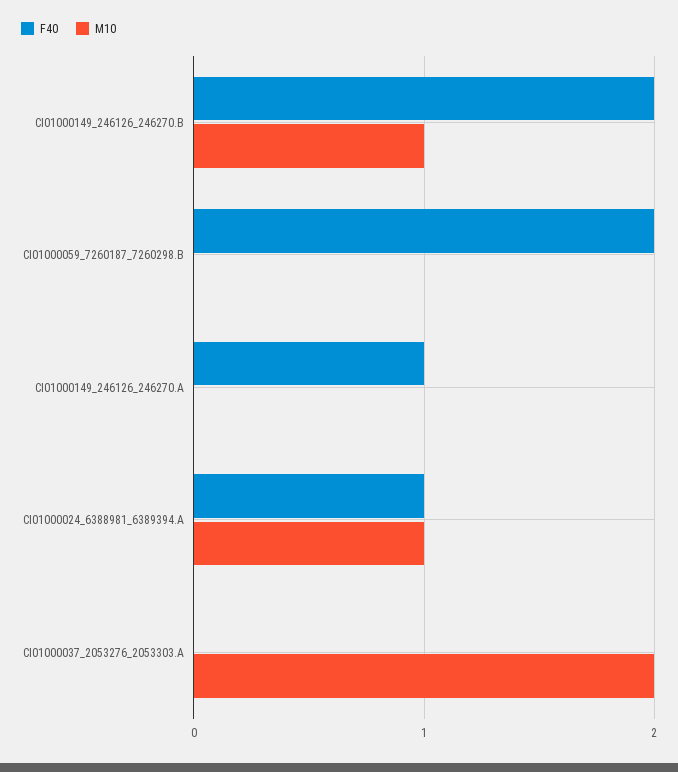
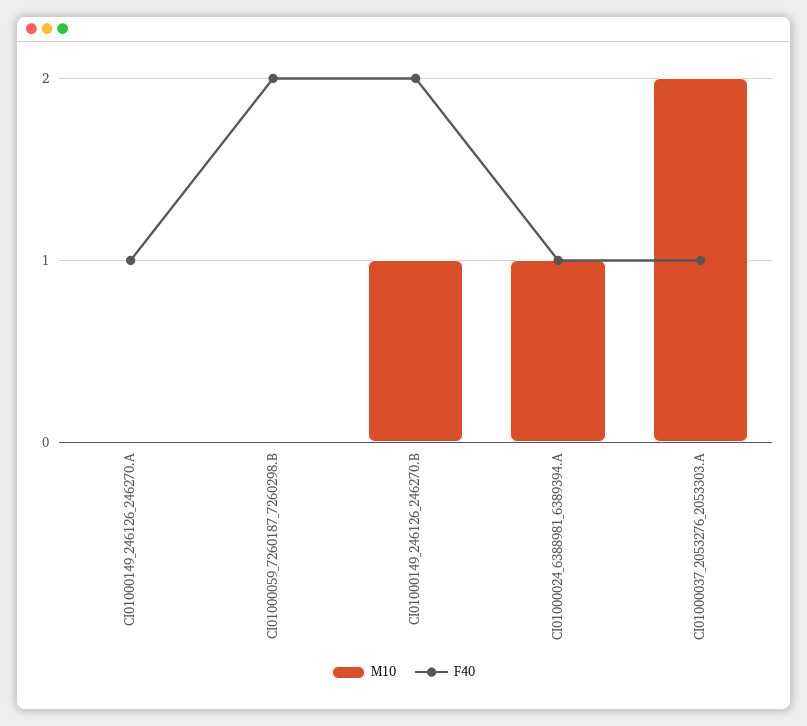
  {
    "F40": {
      "CI01000149_246126_246270.B": 2,
      "CI01000059_7260187_7260298.B": 2,
      "CI01000149_246126_246270.A": 1,
      "CI01000024_6388981_6389394.A": 1,
-     "CI01000037_2053276_2053303.A": 0
+     "CI01000037_2053276_2053303.A": 1
    },
    "M10": {
      "CI01000149_246126_246270.B": 1,
      "CI01000059_7260187_7260298.B": 0,
      "CI01000149_246126_246270.A": 0,
      "CI01000024_6388981_6389394.A": 1,
      "CI01000037_2053276_2053303.A": 2
    }
  }

